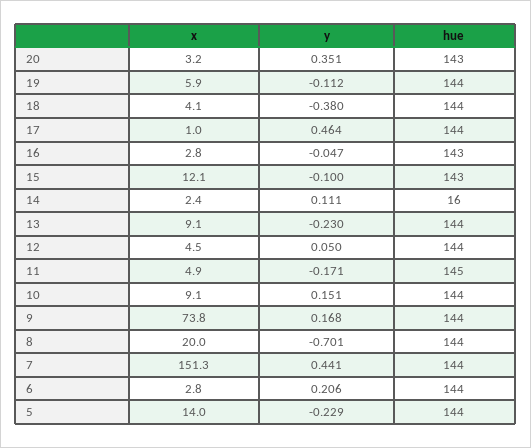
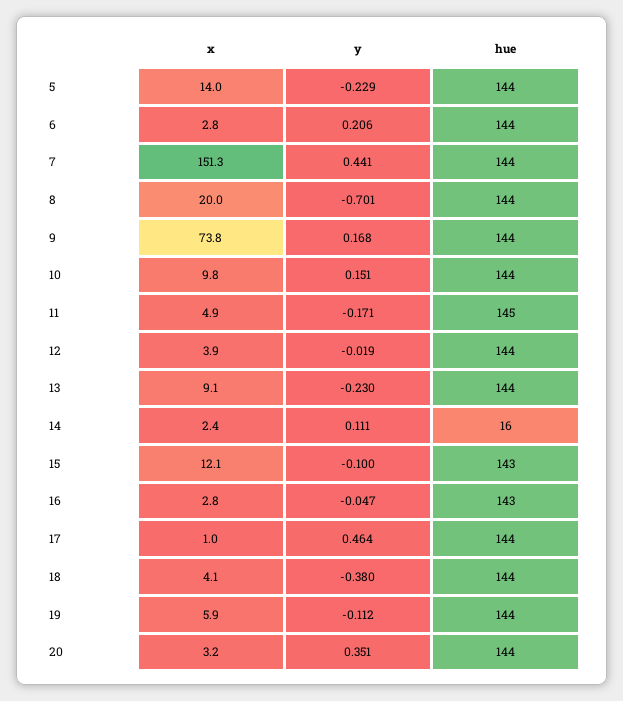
  {
    "x": {
      "20": 3.2,
      "19": 5.9,
      "18": 4.1,
      "17": 1,
      "16": 2.8,
      "15": 12.1,
      "14": 2.4,
      "13": 9.1,
-     "12": 4.5,
+     "12": 3.9,
      "11": 4.9,
-     "10": 9.1,
+     "10": 9.8,
      "9": 73.8,
      "8": 20,
      "7": 151.3,
      "6": 2.8,
      "5": 14
    },
    "y": {
      "20": 0.351,
      "19": -0.112,
      "18": -0.38,
      "17": 0.464,
      "16": -0.047,
      "15": -0.1,
      "14": 0.111,
      "13": -0.23,
-     "12": 0.05,
+     "12": -0.019,
      "11": -0.171,
      "10": 0.151,
      "9": 0.168,
      "8": -0.701,
      "7": 0.441,
      "6": 0.206,
      "5": -0.229
    },
    "hue": {
-     "20": 143,
+     "20": 144,
      "19": 144,
      "18": 144,
      "17": 144,
      "16": 143,
      "15": 143,
      "14": 16,
      "13": 144,
      "12": 144,
      "11": 145,
      "10": 144,
      "9": 144,
      "8": 144,
      "7": 144,
      "6": 144,
      "5": 144
    }
  }

